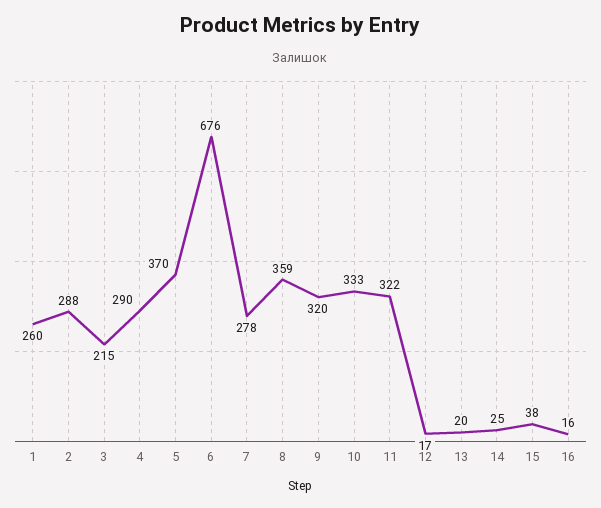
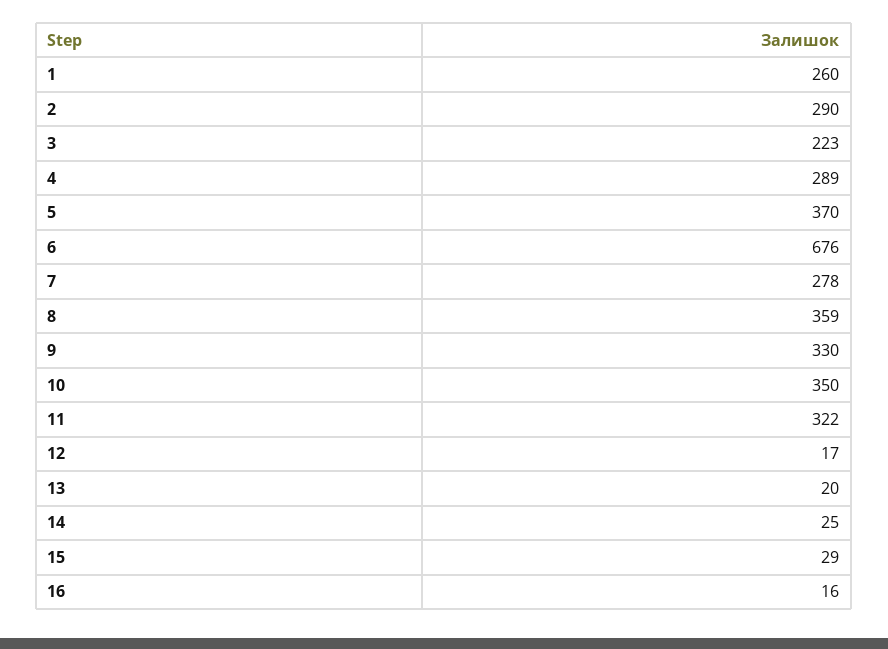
  {
    "1": 260,
-   "2": 288,
+   "2": 290,
-   "3": 215,
+   "3": 223,
-   "4": 290,
+   "4": 289,
    "5": 370,
    "6": 676,
    "7": 278,
    "8": 359,
-   "9": 320,
+   "9": 330,
-   "10": 333,
+   "10": 350,
    "11": 322,
    "12": 17,
    "13": 20,
    "14": 25,
-   "15": 38,
+   "15": 29,
    "16": 16
  }

